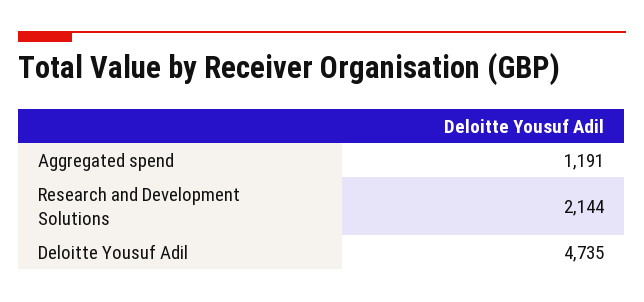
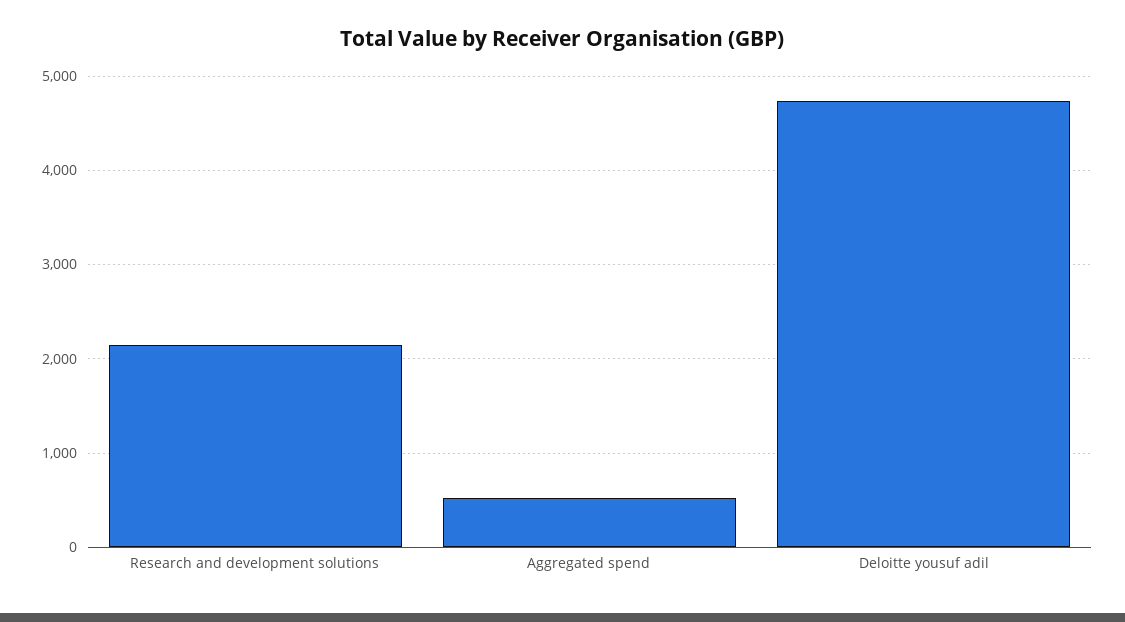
  {
-   "Aggregated spend": 1191,
+   "Aggregated spend": 500,
    "Research and Development Solutions": 2144,
    "Deloitte Yousuf Adil": 4735
  }

